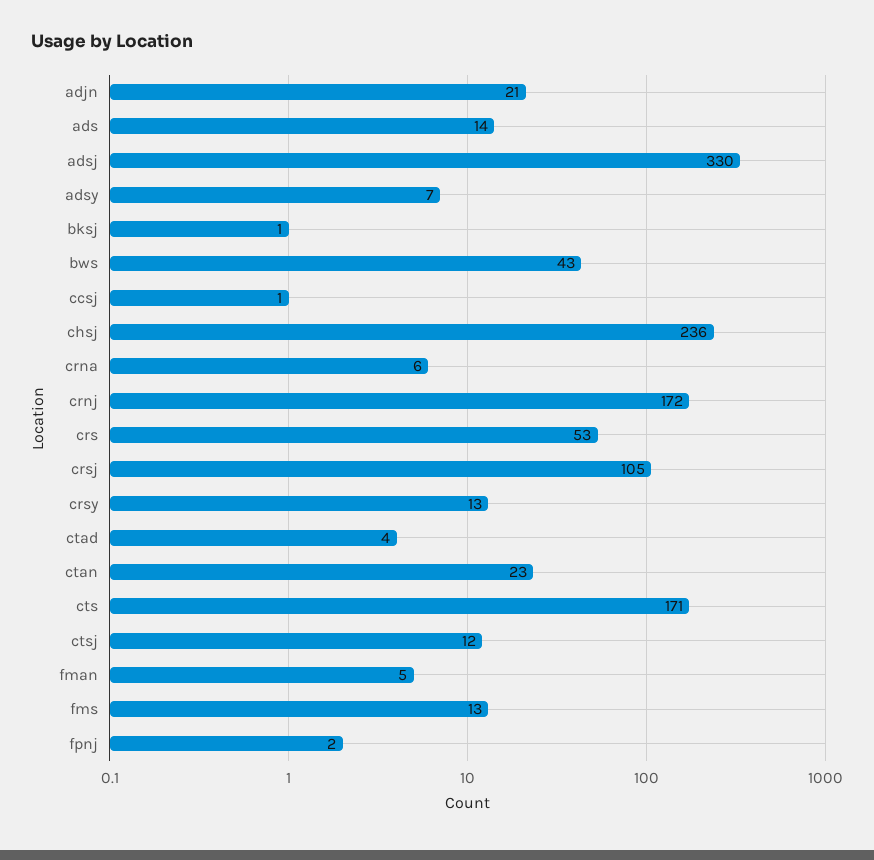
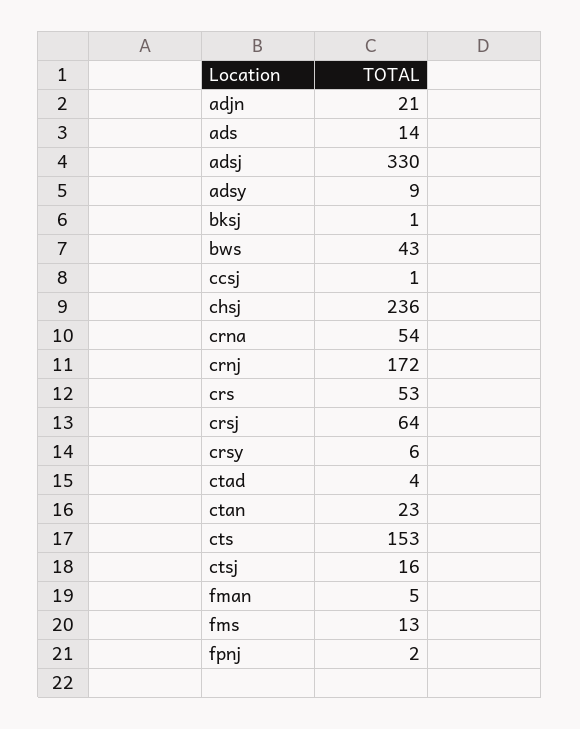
  {
    "adjn": 21,
    "ads": 14,
    "adsj": 330,
-   "adsy": 7,
+   "adsy": 9,
    "bksj": 1,
    "bws": 43,
    "ccsj": 1,
    "chsj": 236,
-   "crna": 6,
+   "crna": 54,
    "crnj": 172,
    "crs": 53,
-   "crsj": 105,
+   "crsj": 64,
-   "crsy": 13,
+   "crsy": 6,
    "ctad": 4,
    "ctan": 23,
-   "cts": 171,
+   "cts": 153,
-   "ctsj": 12,
+   "ctsj": 16,
    "fman": 5,
    "fms": 13,
    "fpnj": 2
  }

